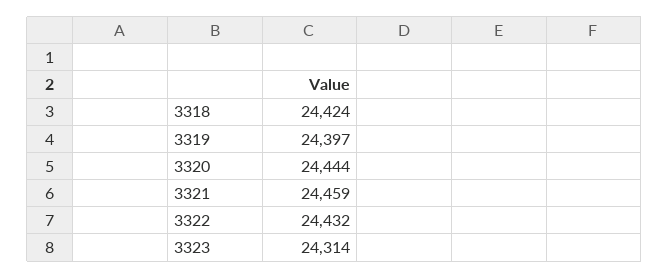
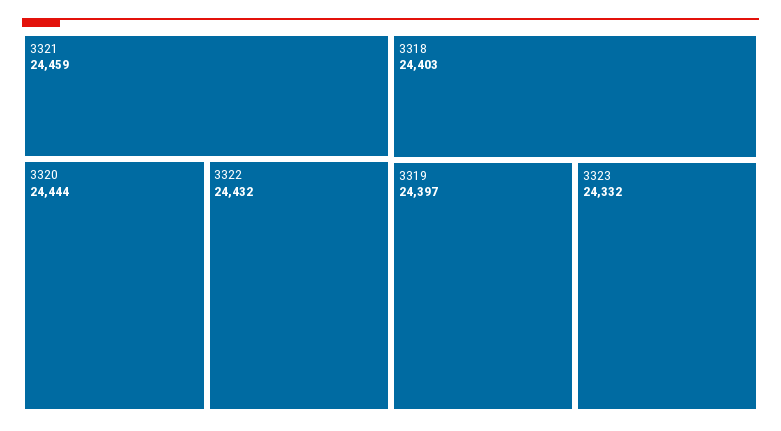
  {
-   "3318": 24424,
+   "3318": 24403,
    "3319": 24397,
    "3320": 24444,
    "3321": 24459,
    "3322": 24432,
-   "3323": 24314
+   "3323": 24332
  }

